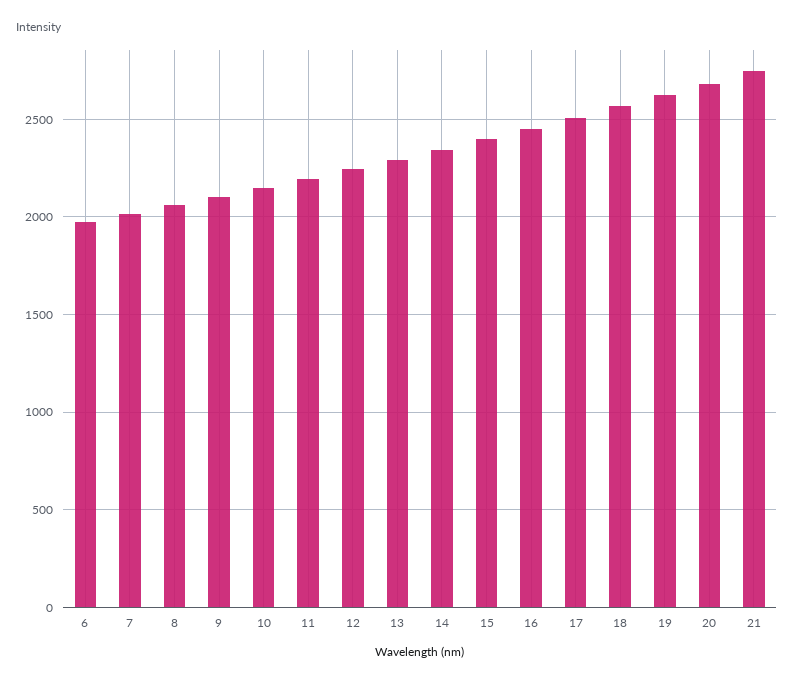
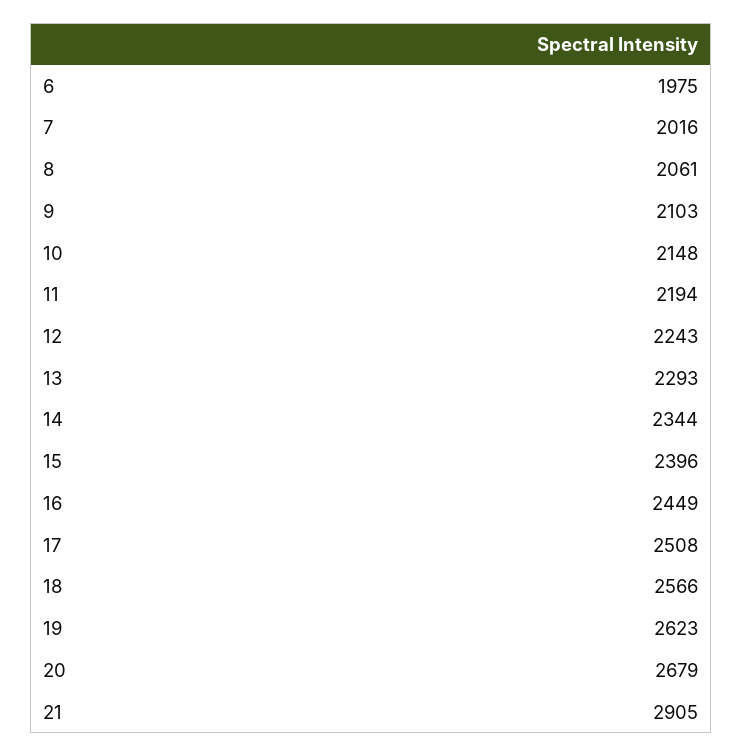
  {
    "6": 1975,
    "7": 2016,
    "8": 2061,
    "9": 2103,
    "10": 2148,
    "11": 2194,
    "12": 2243,
    "13": 2293,
    "14": 2344,
    "15": 2396,
    "16": 2449,
    "17": 2508,
    "18": 2566,
    "19": 2623,
    "20": 2679,
-   "21": 2750
+   "21": 2905
  }

